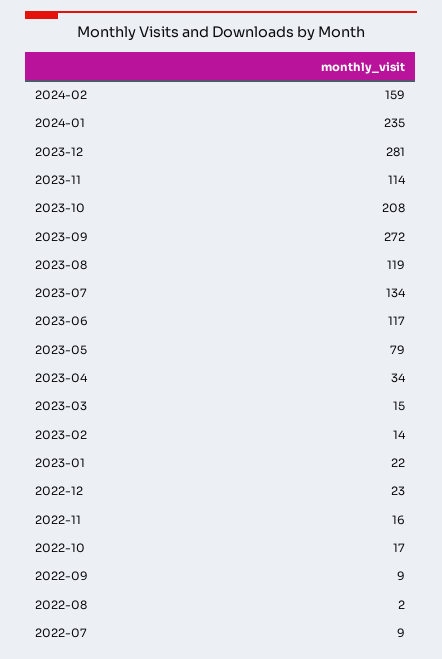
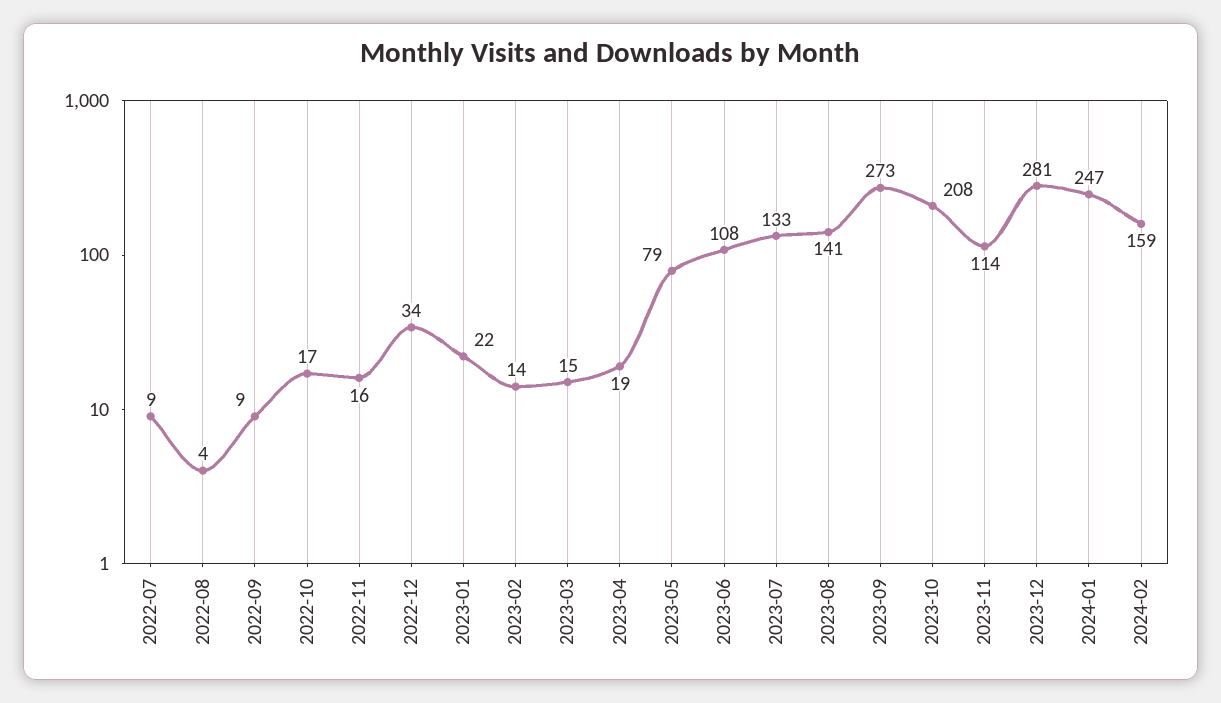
  {
    "2024-02": 159,
-   "2024-01": 235,
+   "2024-01": 247,
    "2023-12": 281,
    "2023-11": 114,
    "2023-10": 208,
-   "2023-09": 272,
+   "2023-09": 273,
-   "2023-08": 119,
+   "2023-08": 141,
-   "2023-07": 134,
+   "2023-07": 133,
-   "2023-06": 117,
+   "2023-06": 108,
    "2023-05": 79,
-   "2023-04": 34,
+   "2023-04": 19,
    "2023-03": 15,
    "2023-02": 14,
    "2023-01": 22,
-   "2022-12": 23,
+   "2022-12": 34,
    "2022-11": 16,
    "2022-10": 17,
    "2022-09": 9,
-   "2022-08": 2,
+   "2022-08": 4,
    "2022-07": 9
  }

